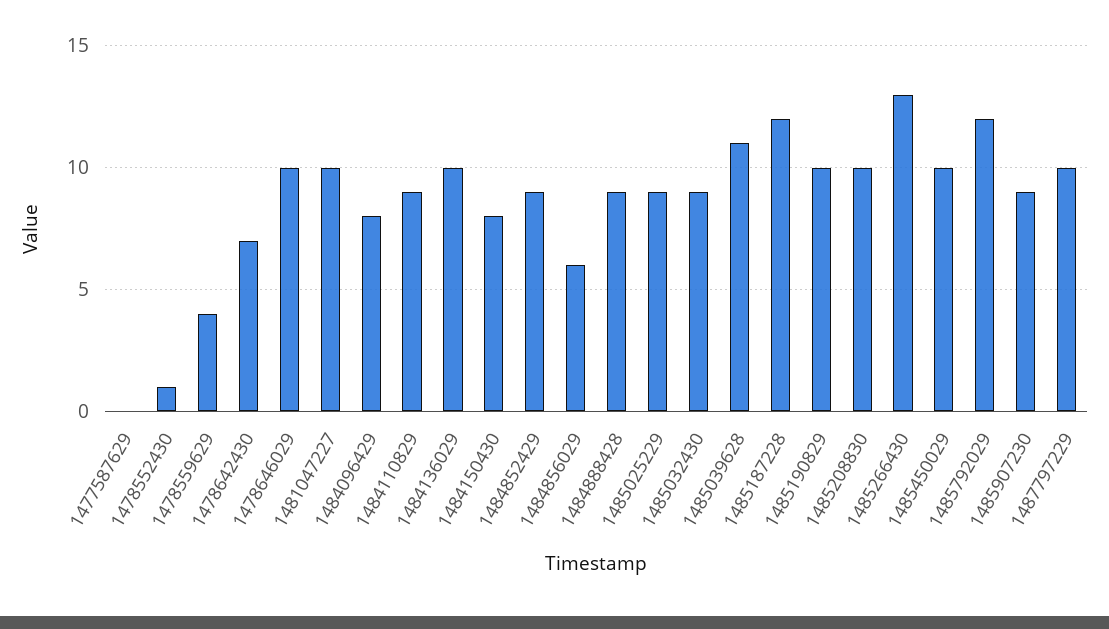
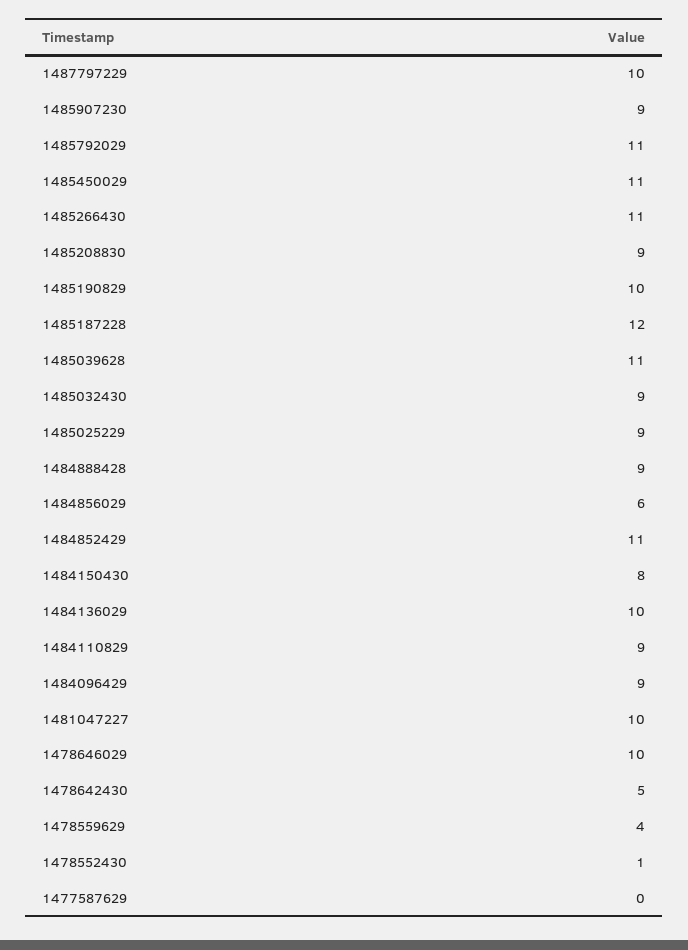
  {
    "1477587629": 0,
    "1478552430": 1,
    "1478559629": 4,
-   "1478642430": 7,
+   "1478642430": 5,
    "1478646029": 10,
    "1481047227": 10,
-   "1484096429": 8,
+   "1484096429": 9,
    "1484110829": 9,
    "1484136029": 10,
    "1484150430": 8,
-   "1484852429": 9,
+   "1484852429": 11,
    "1484856029": 6,
    "1484888428": 9,
    "1485025229": 9,
    "1485032430": 9,
    "1485039628": 11,
    "1485187228": 12,
    "1485190829": 10,
-   "1485208830": 10,
+   "1485208830": 9,
-   "1485266430": 13,
+   "1485266430": 11,
-   "1485450029": 10,
+   "1485450029": 11,
-   "1485792029": 12,
+   "1485792029": 11,
    "1485907230": 9,
    "1487797229": 10
  }

